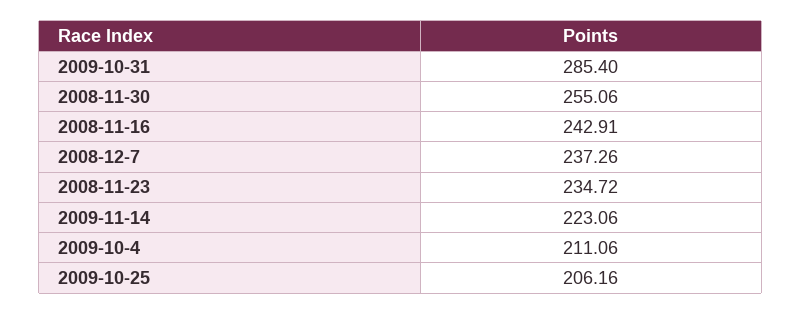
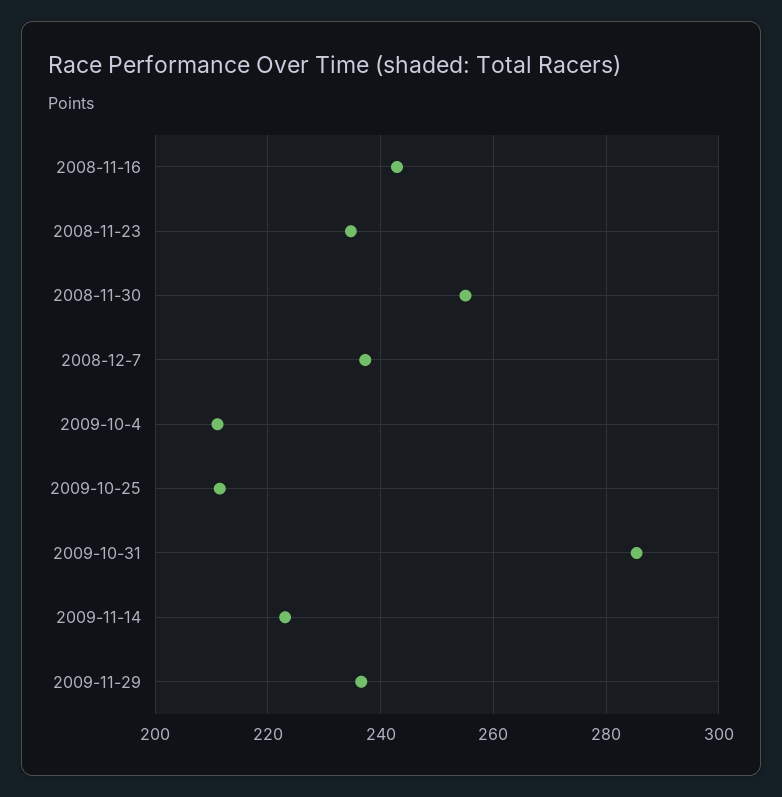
  {
    "2009-10-31": 285.4,
    "2008-11-30": 255.06,
    "2008-11-16": 242.91,
    "2008-12-7": 237.26,
    "2008-11-23": 234.72,
    "2009-11-14": 223.06,
    "2009-10-4": 211.06,
-   "2009-10-25": 206.16
+   "2009-10-25": 212,
+   "2009-11-29": 236
  }

